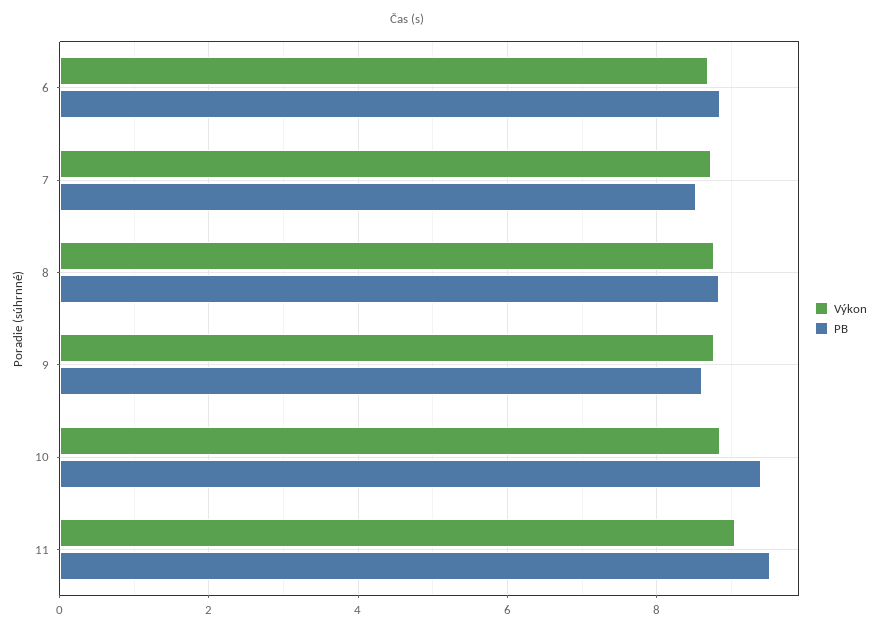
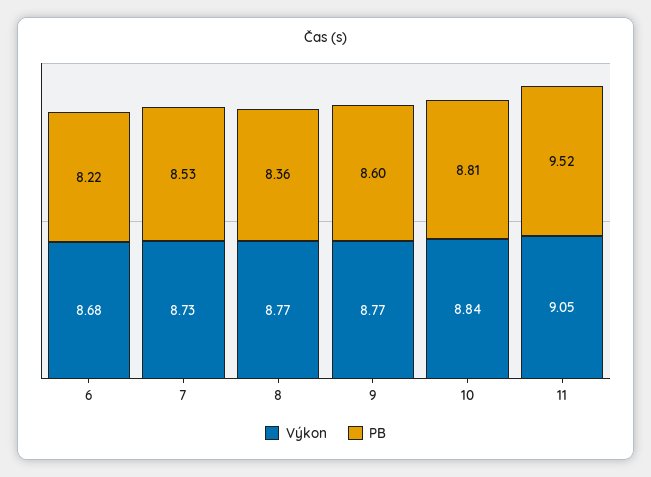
  {
    "Výkon": {
      "6": 8.68,
      "7": 8.73,
      "8": 8.77,
      "9": 8.77,
      "10": 8.84,
      "11": 9.05
    },
    "PB": {
-     "6": 8.8,
+     "6": 8.22,
      "7": 8.53,
-     "8": 8.8,
+     "8": 8.36,
      "9": 8.6,
-     "10": 9.4,
+     "10": 8.81,
      "11": 9.52
    }
  }

